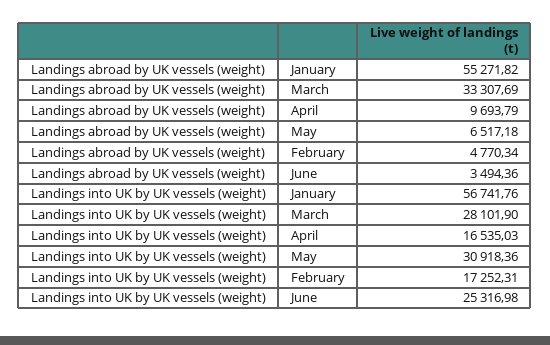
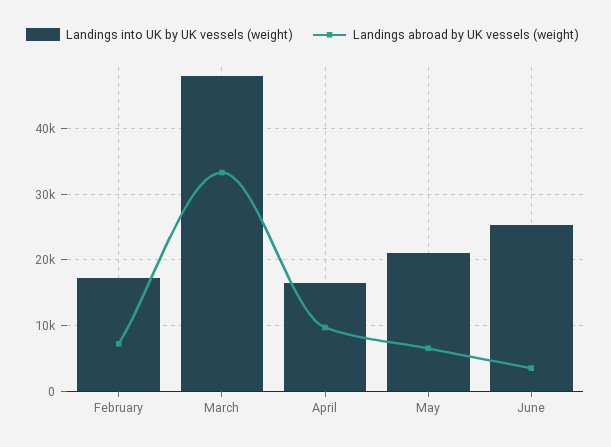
  {
    "Landings abroad by UK vessels (weight)": {
-     "January": 55271.82,
      "March": 33307.69,
      "April": 9693.79,
      "May": 6517.18,
-     "February": 4770.34,
+     "February": 7000,
      "June": 3494.36
    },
    "Landings into UK by UK vessels (weight)": {
-     "January": 56741.76,
-     "March": 28101.9,
+     "March": 48000,
      "April": 16535.03,
-     "May": 30918.36,
+     "May": 21000,
      "February": 17252.31,
      "June": 25316.98
    }
  }

